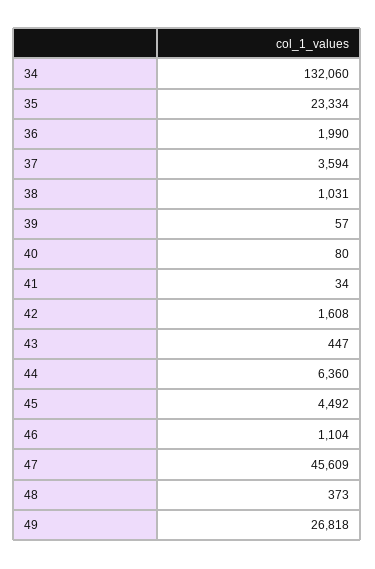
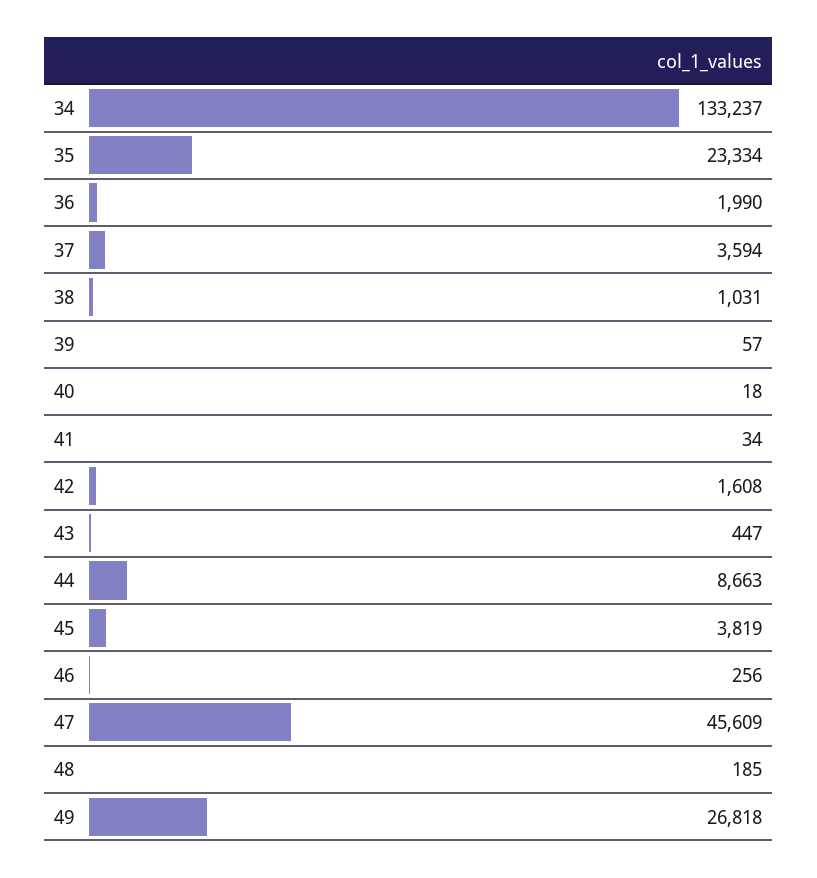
  {
-   "34": 132060,
+   "34": 133237,
    "35": 23334,
    "36": 1990,
    "37": 3594,
    "38": 1031,
    "39": 57,
-   "40": 80,
+   "40": 18,
    "41": 34,
    "42": 1608,
    "43": 447,
-   "44": 6360,
+   "44": 8663,
-   "45": 4492,
+   "45": 3819,
-   "46": 1104,
+   "46": 256,
    "47": 45609,
-   "48": 373,
+   "48": 185,
    "49": 26818
  }

